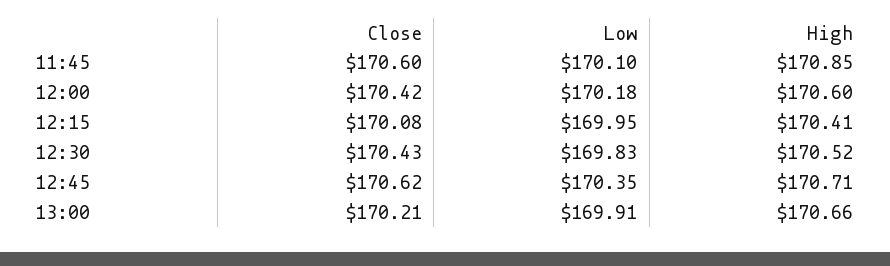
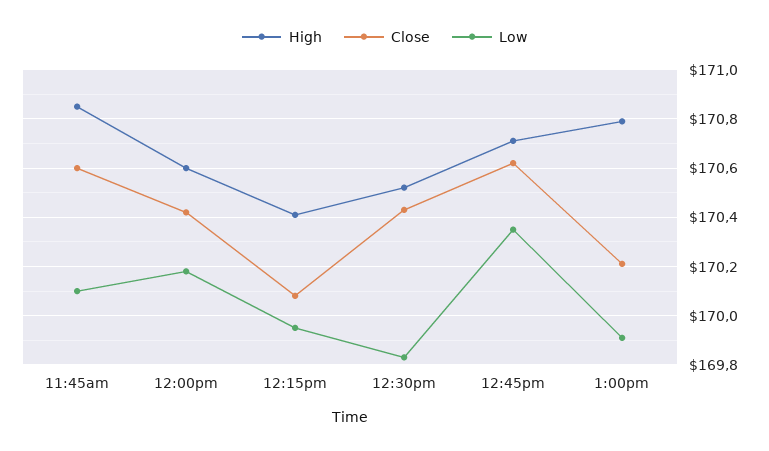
  {
    "Close": {
      "11:45": 170.6,
      "12:00": 170.42,
      "12:15": 170.08,
      "12:30": 170.43,
      "12:45": 170.62,
      "13:00": 170.21
    },
    "Low": {
      "11:45": 170.1,
      "12:00": 170.18,
      "12:15": 169.95,
      "12:30": 169.83,
      "12:45": 170.35,
      "13:00": 169.91
    },
    "High": {
      "11:45": 170.85,
      "12:00": 170.6,
      "12:15": 170.41,
      "12:30": 170.52,
      "12:45": 170.71,
-     "13:00": 170.66
+     "13:00": 170.8
    }
  }

